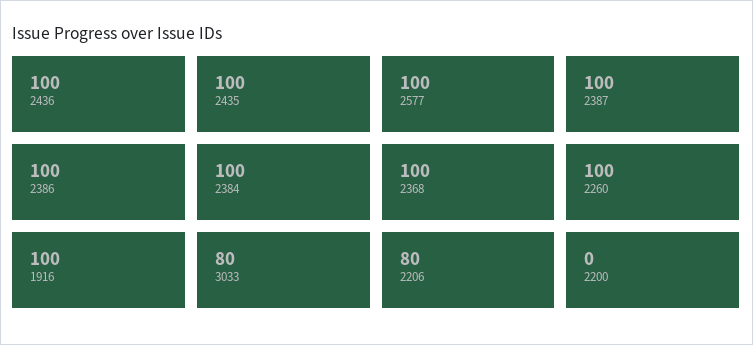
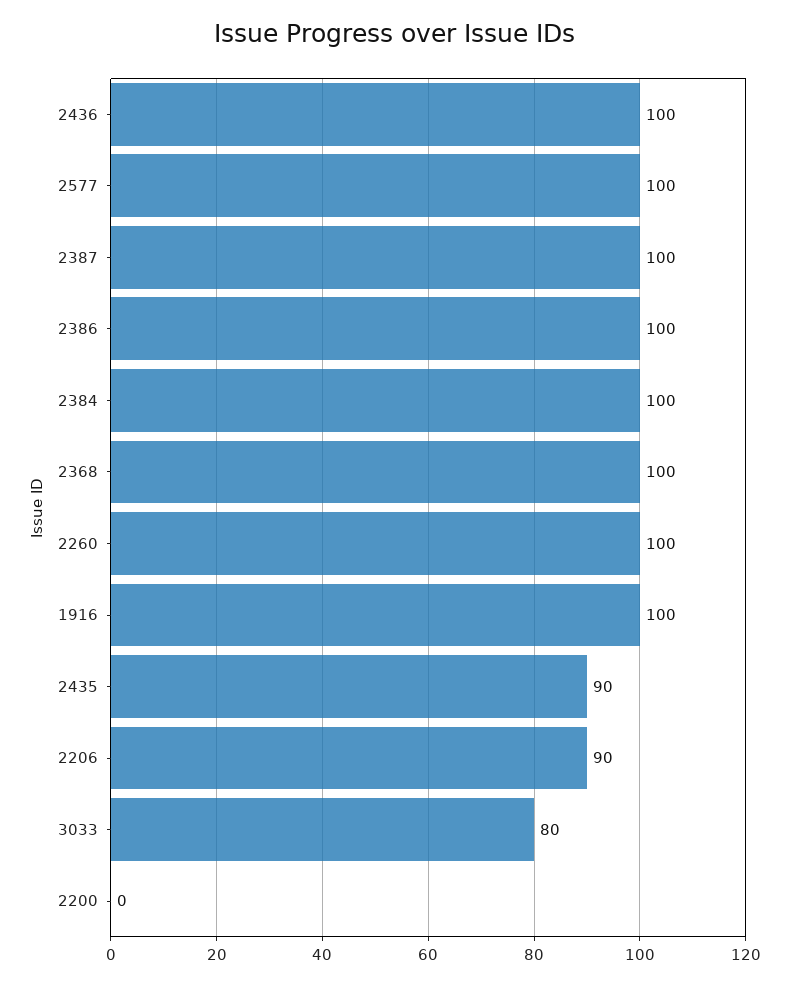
  {
    "2436": 100,
-   "2435": 100,
+   "2435": 90,
    "2577": 100,
    "2387": 100,
    "2386": 100,
    "2384": 100,
    "2368": 100,
    "2260": 100,
    "1916": 100,
    "3033": 80,
-   "2206": 80,
+   "2206": 90,
    "2200": 0
  }

